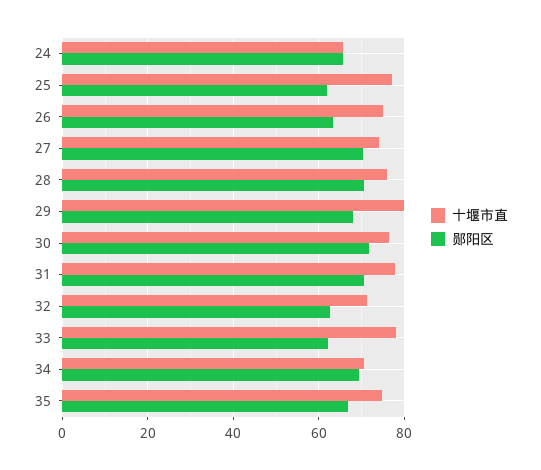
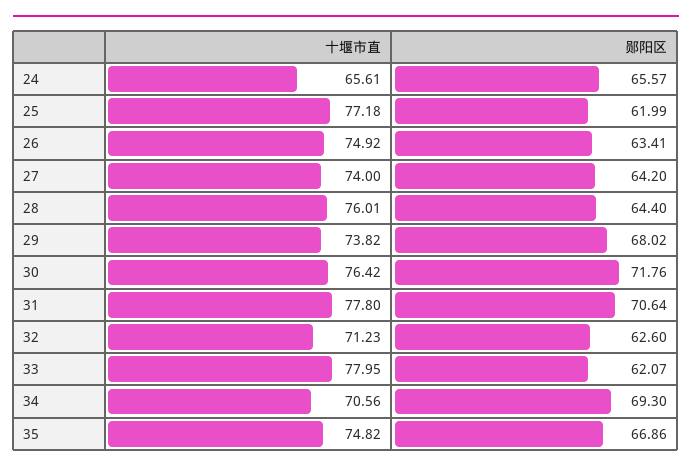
  {
    "十堰市直": {
      "24": 65.61,
      "25": 77.18,
      "26": 74.92,
      "27": 74,
      "28": 76.01,
-     "29": 80,
+     "29": 73.82,
      "30": 76.42,
      "31": 77.8,
      "32": 71.23,
      "33": 77.95,
      "34": 70.56,
      "35": 74.82
    },
    "郧阳区": {
      "24": 65.57,
      "25": 61.99,
      "26": 63.41,
-     "27": 70,
+     "27": 64.2,
-     "28": 70,
+     "28": 64.4,
      "29": 68.02,
      "30": 71.76,
      "31": 70.64,
      "32": 62.6,
      "33": 62.07,
      "34": 69.3,
      "35": 66.86
    }
  }

